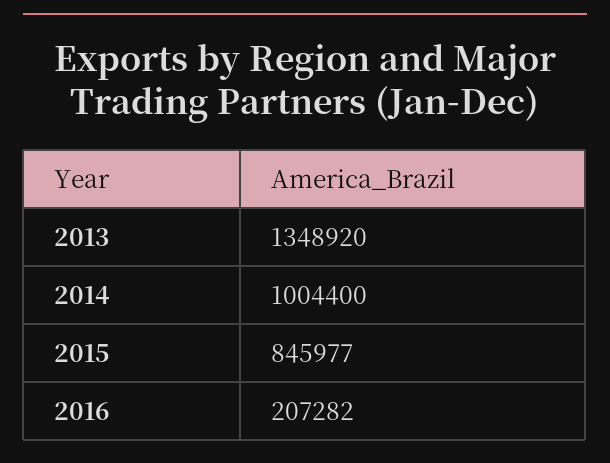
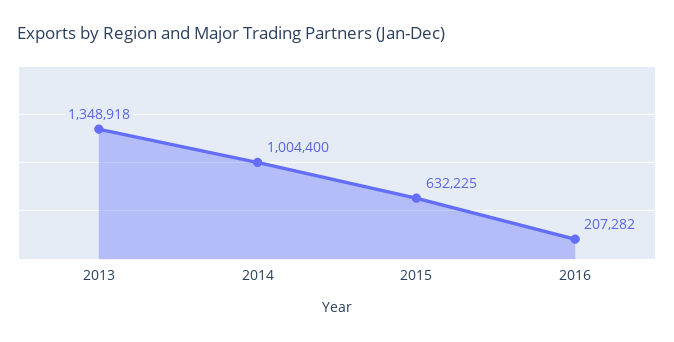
  {
-   "2013": 1348920,
+   "2013": 1348918,
    "2014": 1004400,
-   "2015": 845977,
+   "2015": 632225,
    "2016": 207282
  }

